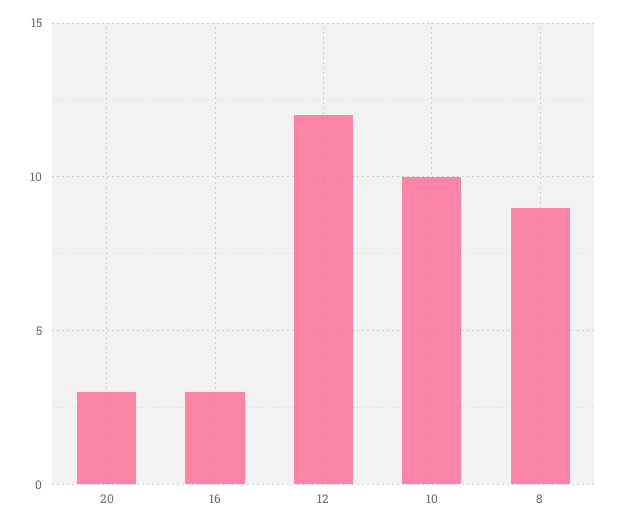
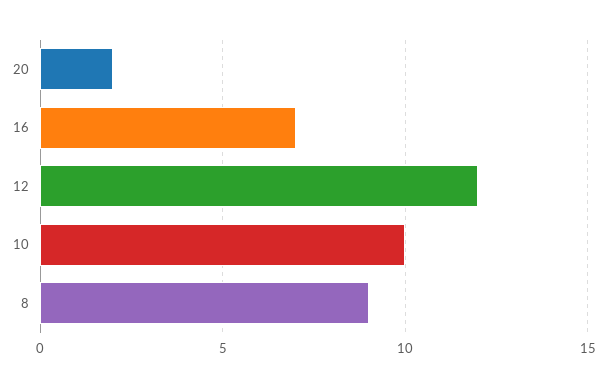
  {
-   "20": 3,
+   "20": 2,
-   "16": 3,
+   "16": 7,
    "12": 12,
    "10": 10,
    "8": 9
  }

